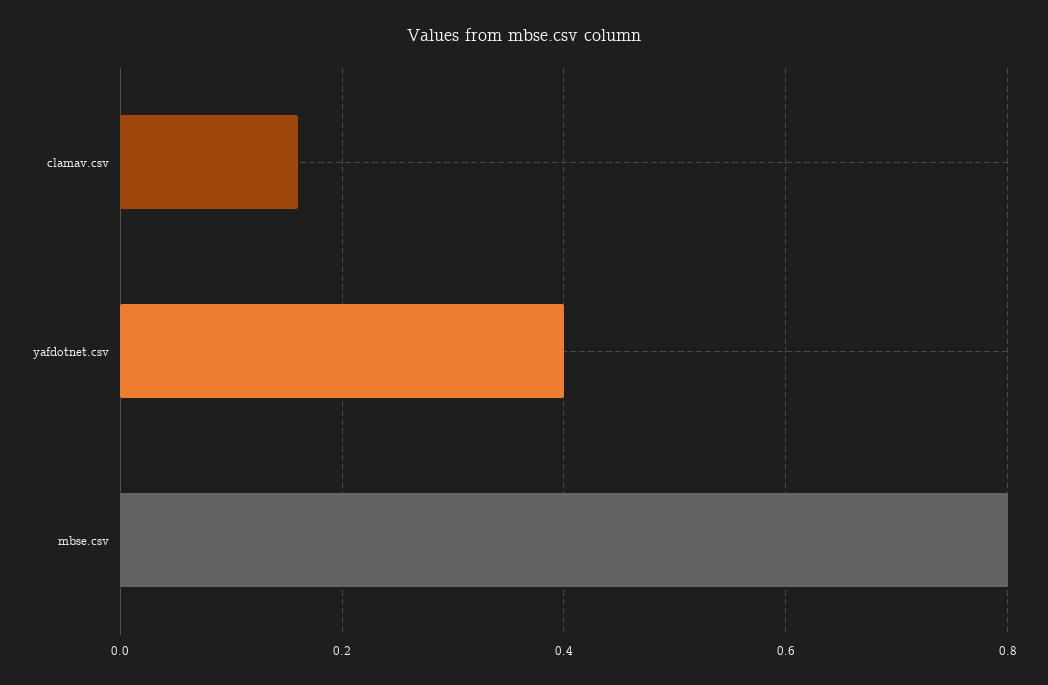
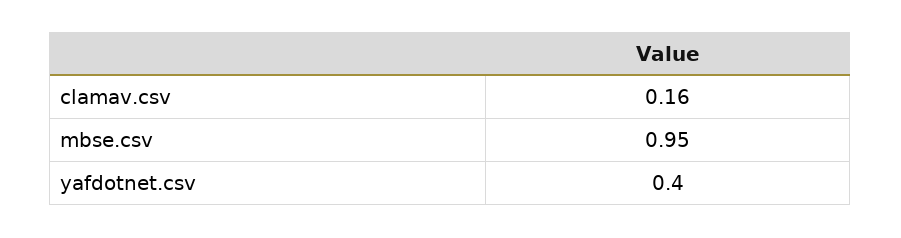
  {
    "clamav.csv": 0.16,
    "yafdotnet.csv": 0.4,
-   "mbse.csv": 0.8
+   "mbse.csv": 0.95
  }

